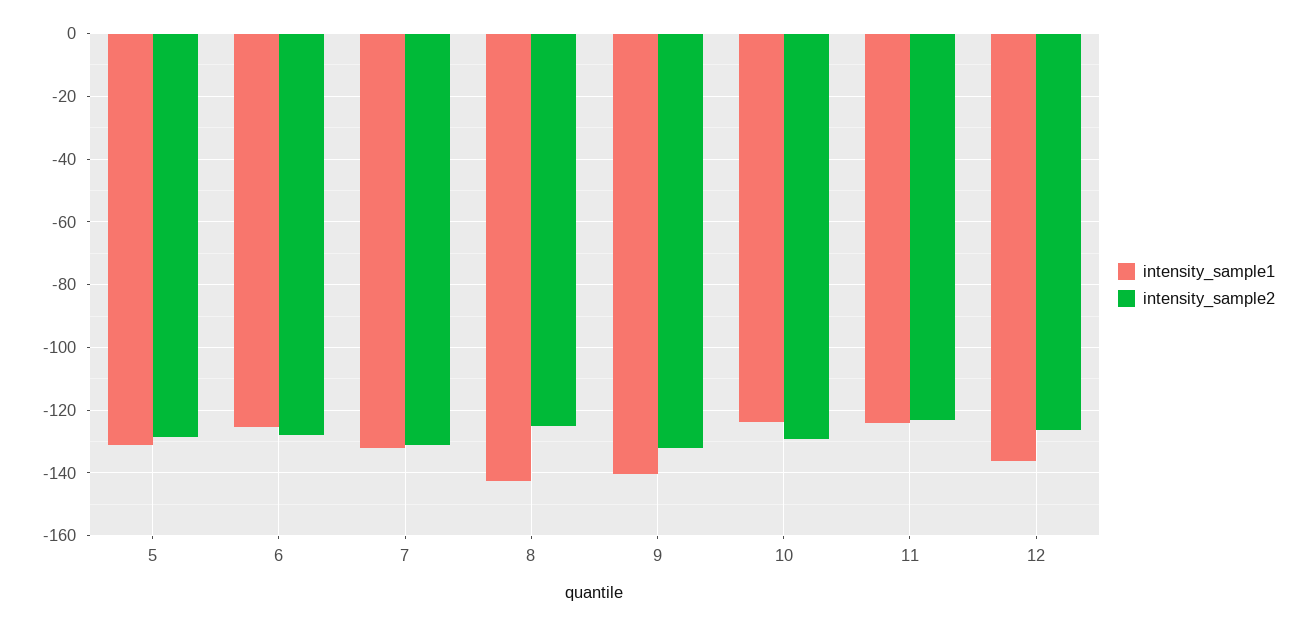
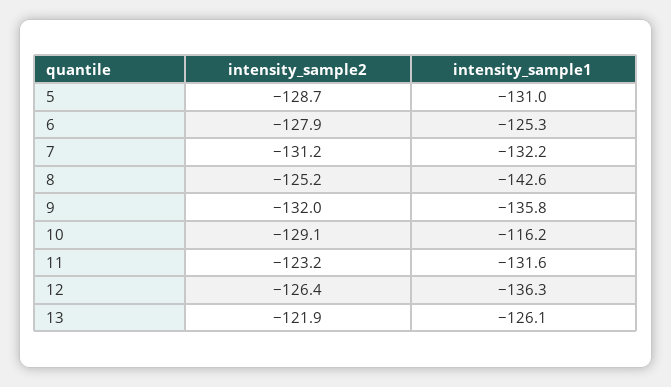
  {
    "intensity_sample1": {
      "5": -131,
      "6": -125.3,
      "7": -132.2,
      "8": -142.6,
-     "9": -140,
+     "9": -135.8,
-     "10": -124,
+     "10": -116.2,
-     "11": -124,
+     "11": -131.6,
-     "12": -136.3
+     "12": -136.3,
+     "13": -126.1
    },
    "intensity_sample2": {
      "5": -128.7,
      "6": -127.9,
      "7": -131.2,
      "8": -125.2,
      "9": -132,
      "10": -129.1,
      "11": -123.2,
-     "12": -126.4
+     "12": -126.4,
+     "13": -121.9
    }
  }

